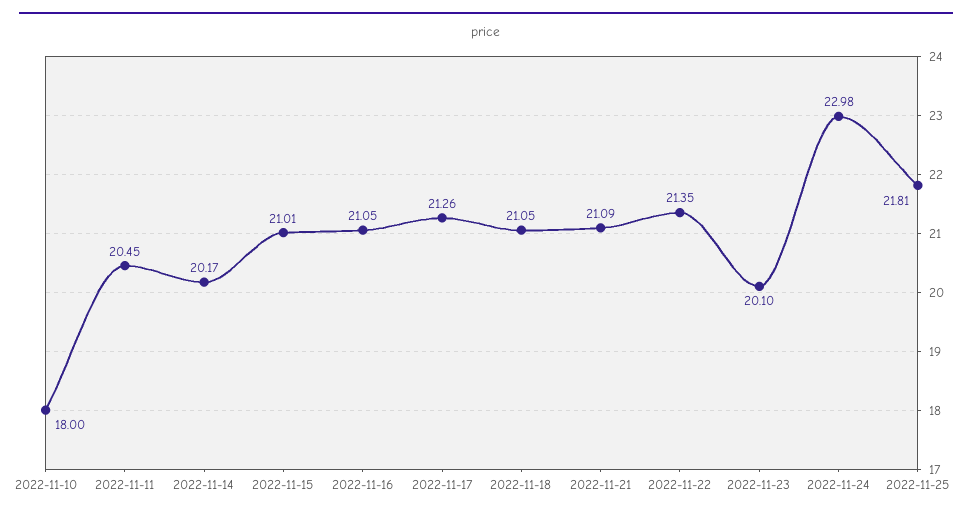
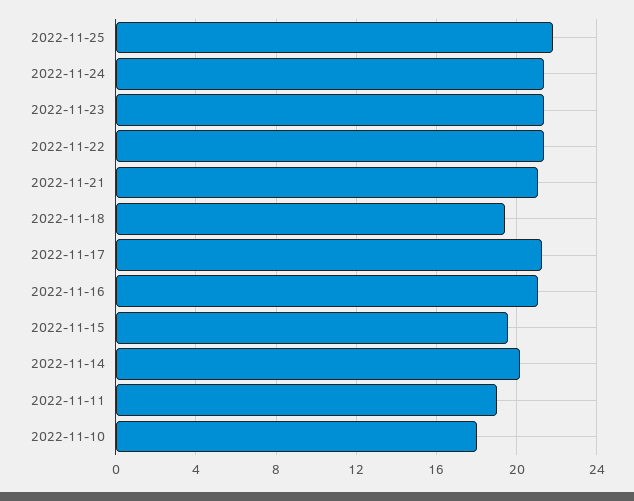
  {
    "2022-11-10": 18,
-   "2022-11-11": 20.45,
+   "2022-11-11": 19,
    "2022-11-14": 20.17,
-   "2022-11-15": 21.01,
+   "2022-11-15": 19.5,
    "2022-11-16": 21.05,
    "2022-11-17": 21.26,
-   "2022-11-18": 21.05,
+   "2022-11-18": 19.5,
    "2022-11-21": 21.09,
    "2022-11-22": 21.35,
-   "2022-11-23": 20.1,
+   "2022-11-23": 21.5,
-   "2022-11-24": 22.98,
+   "2022-11-24": 21.5,
    "2022-11-25": 21.81
  }

